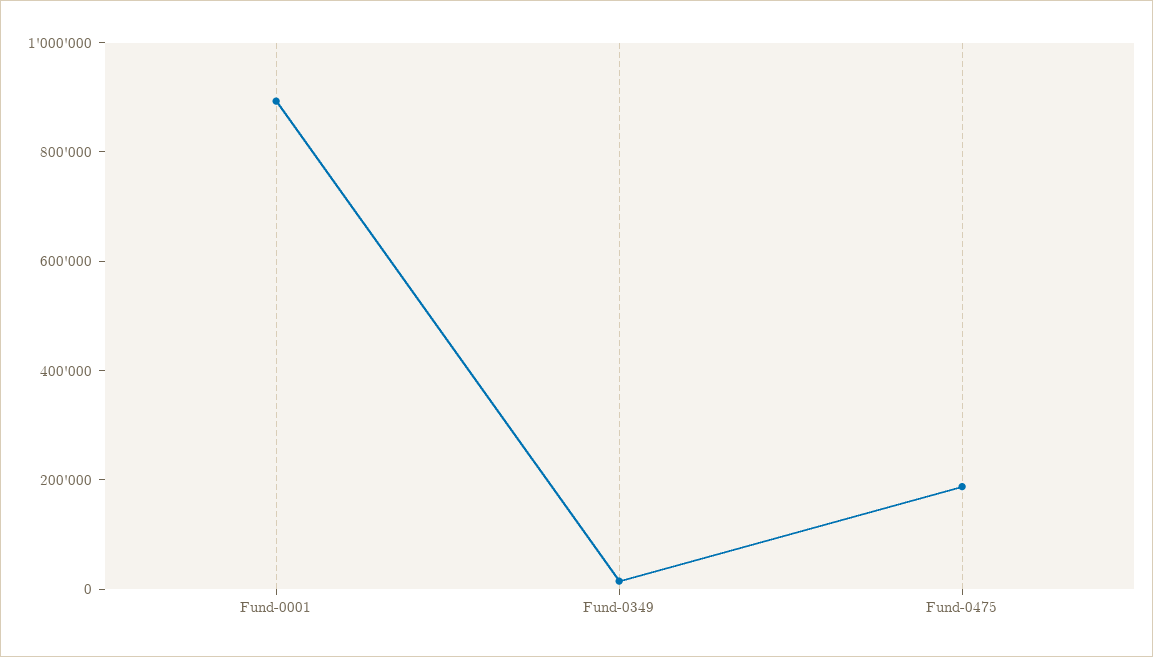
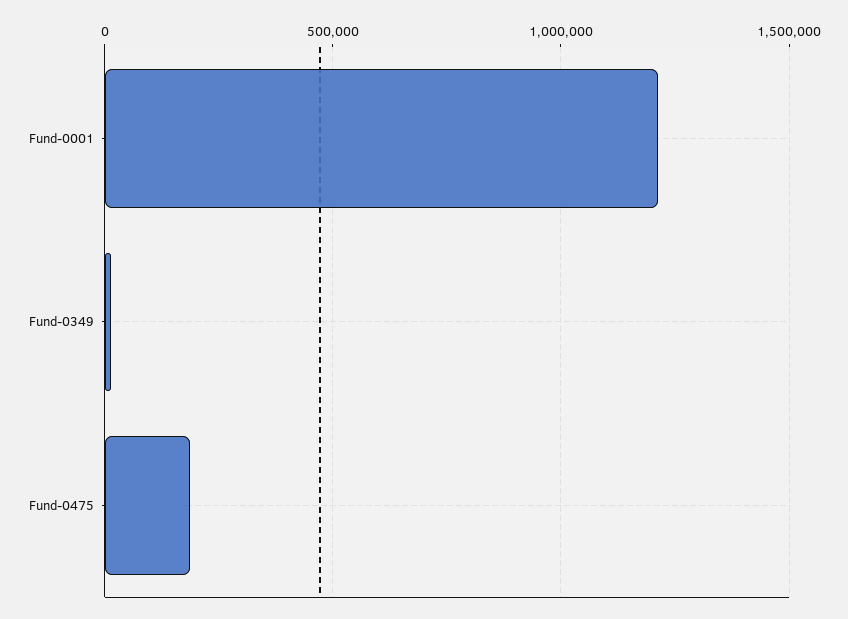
  {
-   "Fund-0001": 900000,
+   "Fund-0001": 1200000,
    "Fund-0349": 0,
    "Fund-0475": 200000
  }

